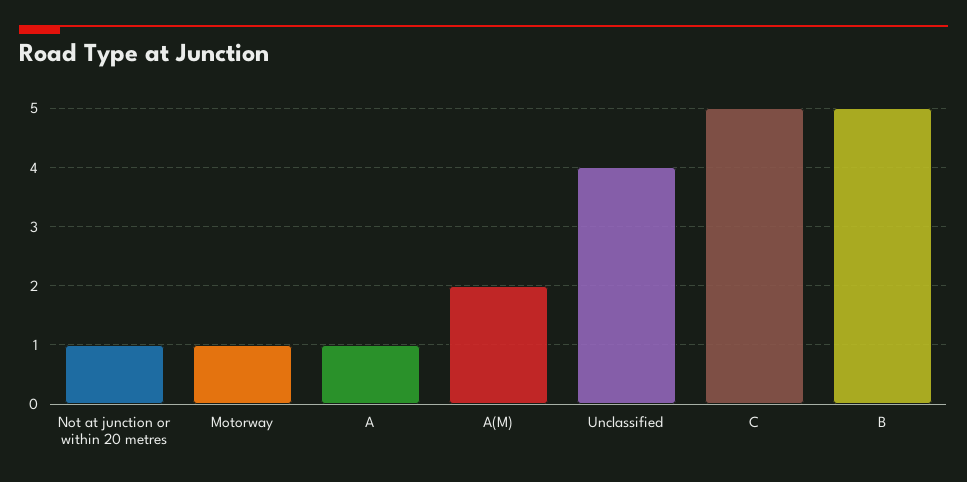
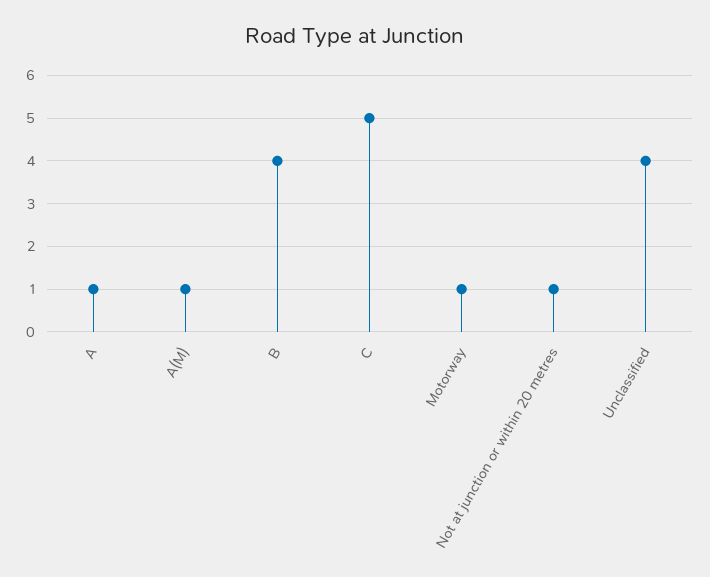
  {
    "Not at junction or within 20 metres": 1,
    "Motorway": 1,
    "A": 1,
-   "A(M)": 2,
+   "A(M)": 1,
    "Unclassified": 4,
    "C": 5,
-   "B": 5
+   "B": 4
  }

